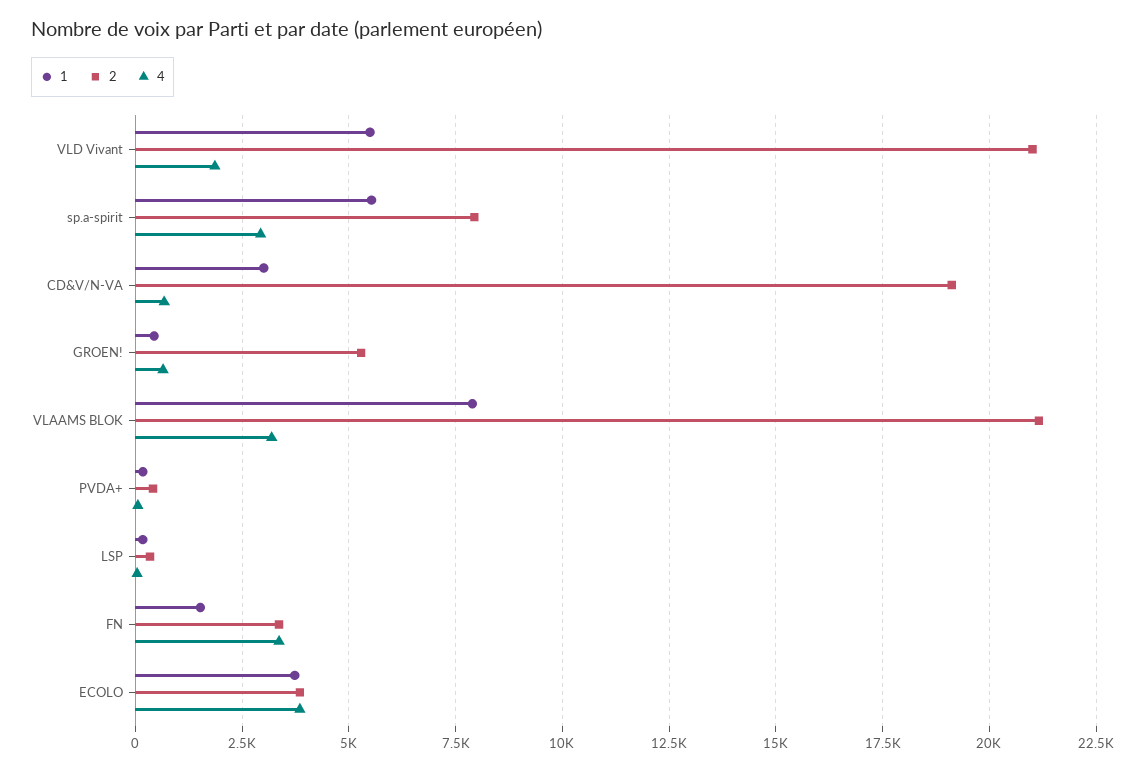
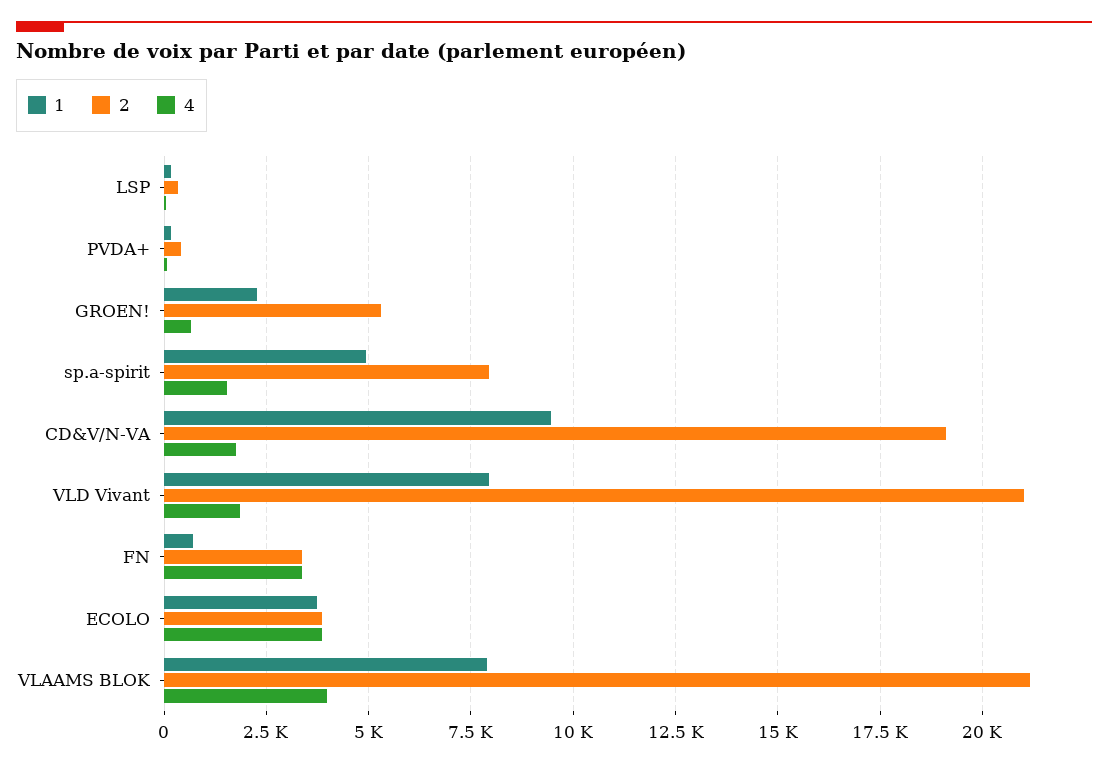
  {
    "1": {
-     "VLD Vivant": 5500,
+     "VLD Vivant": 8000,
-     "sp.a-spirit": 5500,
+     "sp.a-spirit": 5000,
-     "CD&V/N-VA": 3000,
+     "CD&V/N-VA": 9500,
-     "GROEN!": 500,
+     "GROEN!": 2250,
      "VLAAMS BLOK": 8000,
      "PVDA+": 250,
      "LSP": 250,
-     "FN": 1500,
+     "FN": 750,
      "ECOLO": 3750
    },
    "2": {
      "VLD Vivant": 21000,
      "sp.a-spirit": 8000,
      "CD&V/N-VA": 19000,
      "GROEN!": 5250,
      "VLAAMS BLOK": 21250,
      "PVDA+": 500,
      "LSP": 250,
      "FN": 3250,
      "ECOLO": 3750
    },
    "4": {
      "VLD Vivant": 1750,
-     "sp.a-spirit": 3000,
+     "sp.a-spirit": 1500,
-     "CD&V/N-VA": 750,
+     "CD&V/N-VA": 1750,
      "GROEN!": 750,
-     "VLAAMS BLOK": 3250,
+     "VLAAMS BLOK": 4000,
      "PVDA+": 0,
      "LSP": 0,
      "FN": 3250,
      "ECOLO": 3750
    }
  }

